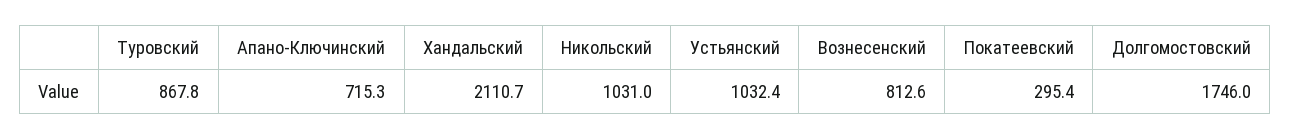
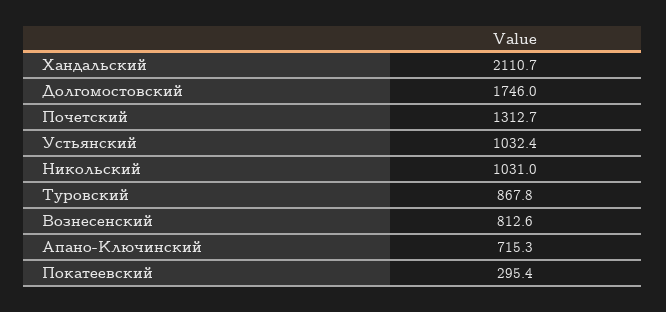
  {
    "Туровский": 867.8,
    "Апано-Ключинский": 715.3,
    "Хандальский": 2110.7,
    "Никольский": 1031,
    "Устьянский": 1032.4,
    "Вознесенский": 812.6,
    "Покатеевский": 295.4,
-   "Долгомостовский": 1746
+   "Долгомостовский": 1746,
+   "Почетский": 1312.7
  }

